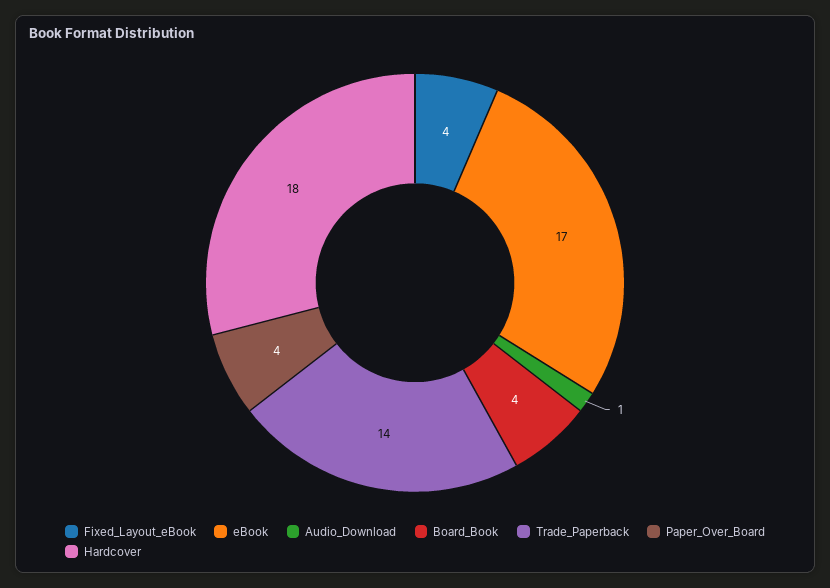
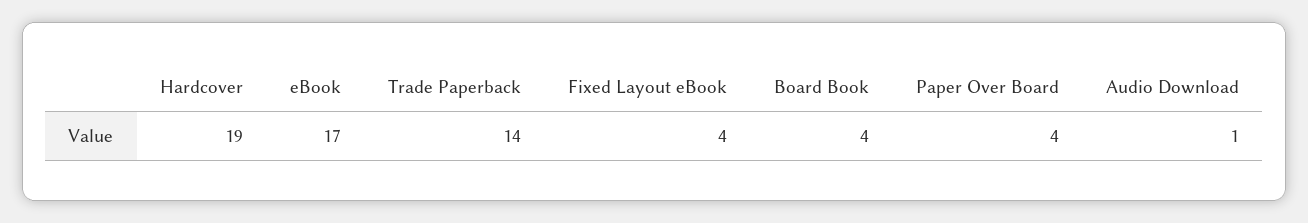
  {
    "Fixed_Layout_eBook": 4,
    "eBook": 17,
    "Audio_Download": 1,
    "Board_Book": 4,
    "Trade_Paperback": 14,
    "Paper_Over_Board": 4,
-   "Hardcover": 18
+   "Hardcover": 19
  }

